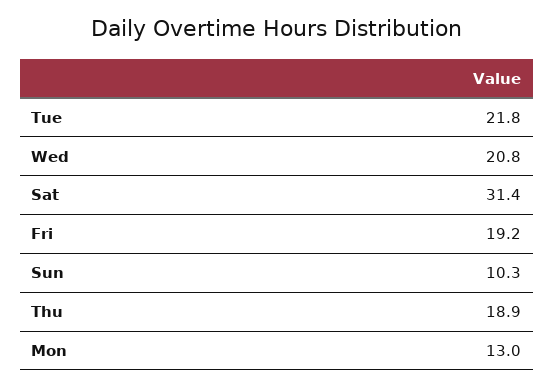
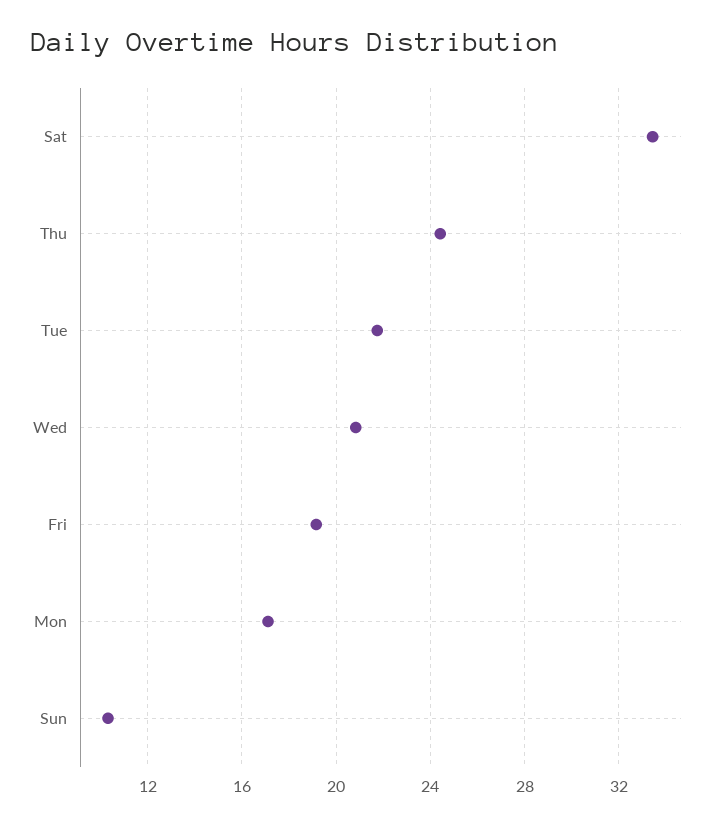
  {
    "Tue": 21.8,
    "Wed": 20.8,
-   "Sat": 31.4,
+   "Sat": 33.5,
    "Fri": 19.2,
    "Sun": 10.3,
-   "Thu": 18.9,
+   "Thu": 24.5,
-   "Mon": 13
+   "Mon": 17
  }

